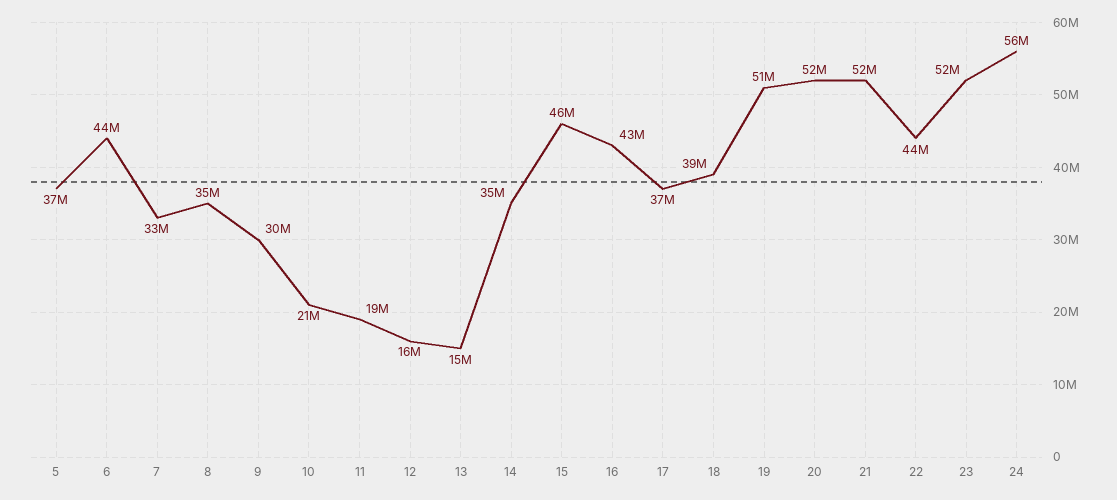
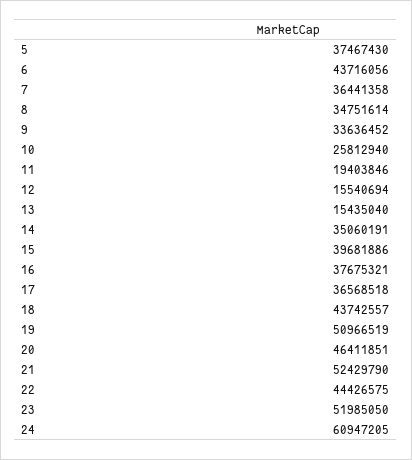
  {
    "5": 37467430,
    "6": 43716056,
-   "7": 33000000,
+   "7": 36441358,
    "8": 34751614,
-   "9": 30000000,
+   "9": 33636452,
-   "10": 21000000,
+   "10": 25812940,
    "11": 19403846,
    "12": 15540694,
    "13": 15435040,
    "14": 35060191,
-   "15": 46000000,
+   "15": 39681886,
-   "16": 43000000,
+   "16": 37675321,
    "17": 36568518,
-   "18": 39000000,
+   "18": 43742557,
    "19": 50966519,
-   "20": 52000000,
+   "20": 46411851,
    "21": 52429790,
    "22": 44426575,
    "23": 51985050,
-   "24": 56000000
+   "24": 60947205
  }

